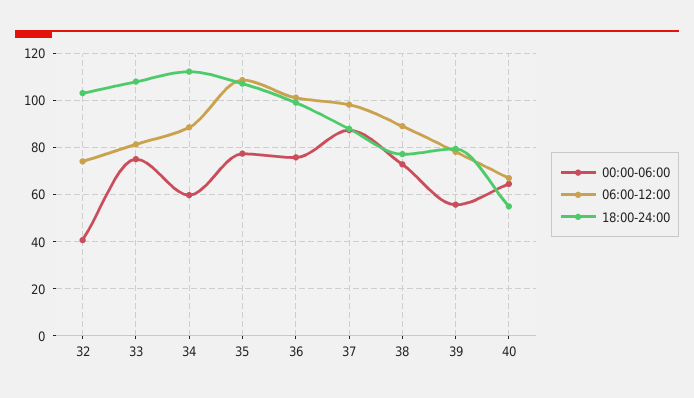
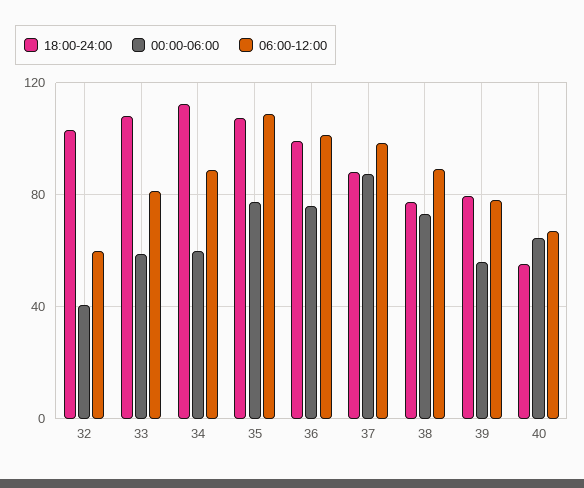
  {
    "00:00-06:00": {
      "32": 40,
-     "33": 75,
+     "33": 60,
      "34": 60,
      "35": 80,
      "36": 75,
      "37": 90,
      "38": 75,
      "39": 55,
      "40": 65
    },
    "06:00-12:00": {
-     "32": 75,
+     "32": 60,
      "33": 80,
      "34": 90,
      "35": 110,
      "36": 100,
      "37": 100,
      "38": 90,
      "39": 80,
      "40": 65
    },
    "18:00-24:00": {
      "32": 105,
      "33": 110,
      "34": 110,
      "35": 105,
      "36": 100,
      "37": 90,
      "38": 75,
      "39": 80,
      "40": 55
    }
  }

